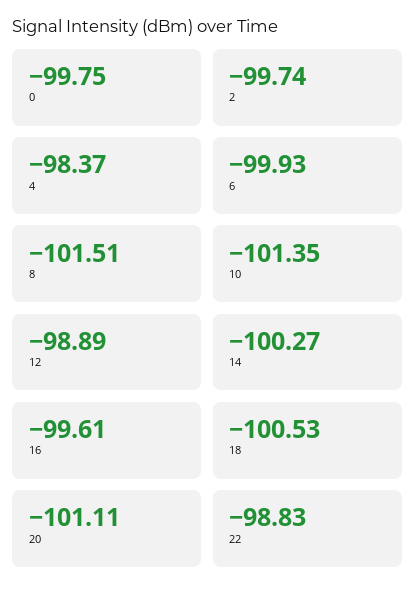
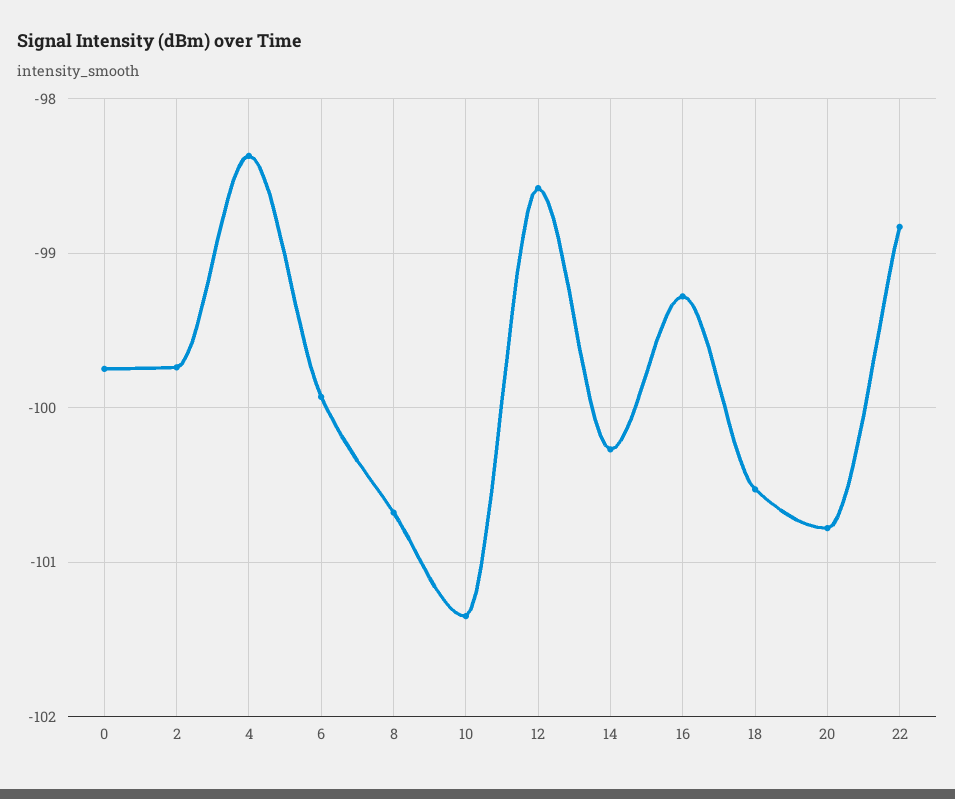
  {
    "0": -99.75,
    "2": -99.74,
    "4": -98.37,
    "6": -99.93,
-   "8": -101.51,
+   "8": -100.7,
    "10": -101.35,
-   "12": -98.89,
+   "12": -98.6,
    "14": -100.27,
-   "16": -99.61,
+   "16": -99.3,
    "18": -100.53,
-   "20": -101.11,
+   "20": -100.8,
    "22": -98.83
  }

